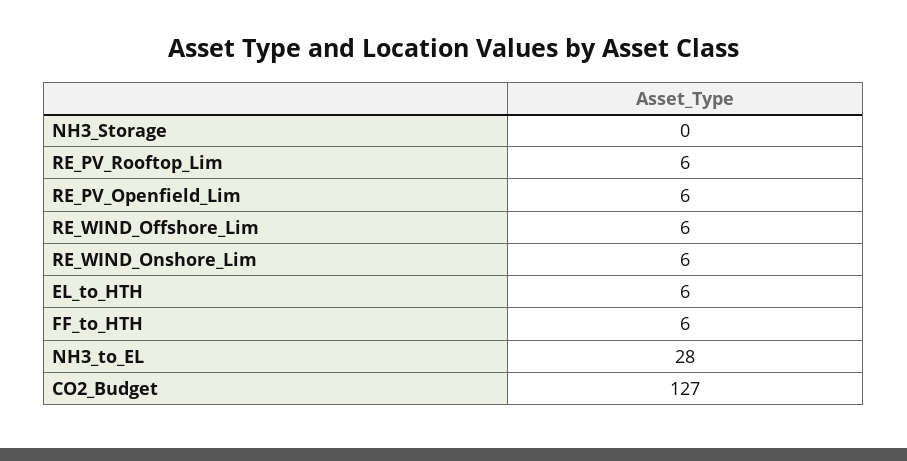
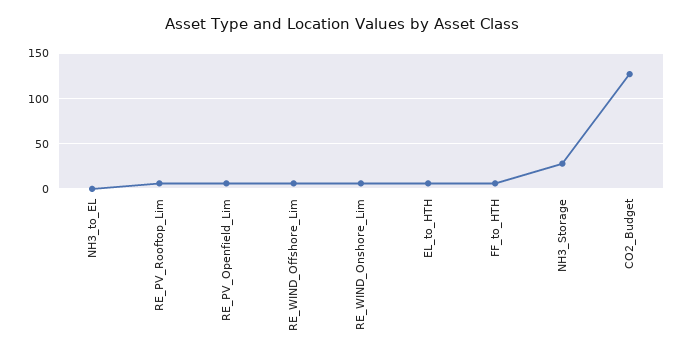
  {
-   "NH3_Storage": 0,
+   "NH3_Storage": 30,
    "RE_PV_Rooftop_Lim": 6,
    "RE_PV_Openfield_Lim": 6,
    "RE_WIND_Offshore_Lim": 6,
    "RE_WIND_Onshore_Lim": 6,
    "EL_to_HTH": 6,
    "FF_to_HTH": 6,
-   "NH3_to_EL": 28,
+   "NH3_to_EL": 0,
    "CO2_Budget": 127
  }

